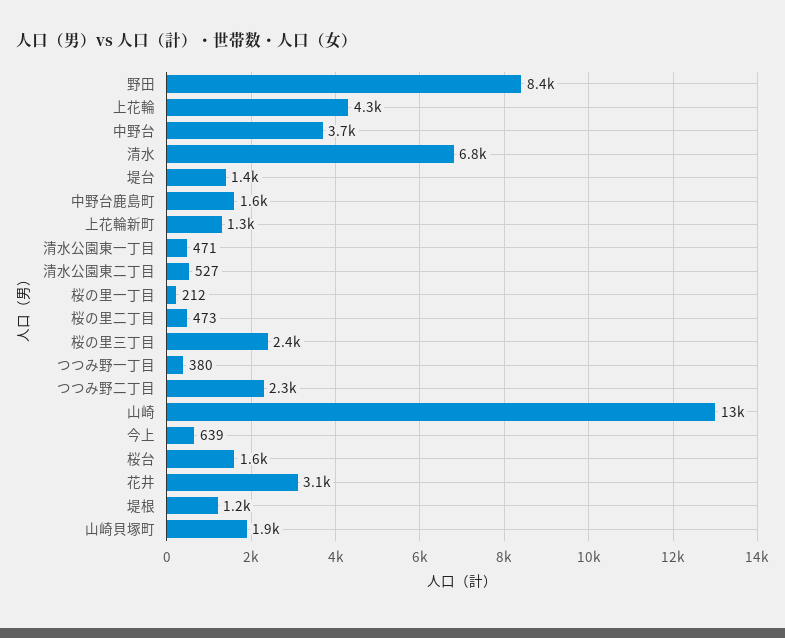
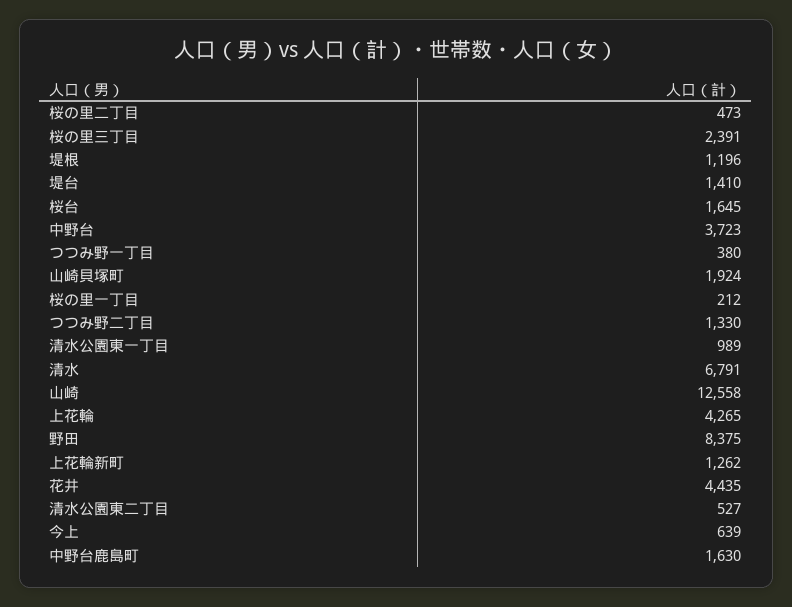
  {
    "野田": 8375,
    "上花輪": 4265,
    "中野台": 3723,
    "清水": 6791,
    "堤台": 1410,
    "中野台鹿島町": 1630,
    "上花輪新町": 1262,
-   "清水公園東一丁目": 471,
+   "清水公園東一丁目": 989,
    "清水公園東二丁目": 527,
    "桜の里一丁目": 212,
    "桜の里二丁目": 473,
    "桜の里三丁目": 2391,
    "つつみ野一丁目": 380,
-   "つつみ野二丁目": 2300,
+   "つつみ野二丁目": 1330,
    "山崎": 12558,
    "今上": 639,
    "桜台": 1645,
-   "花井": 3100,
+   "花井": 4435,
    "堤根": 1196,
    "山崎貝塚町": 1924
  }

